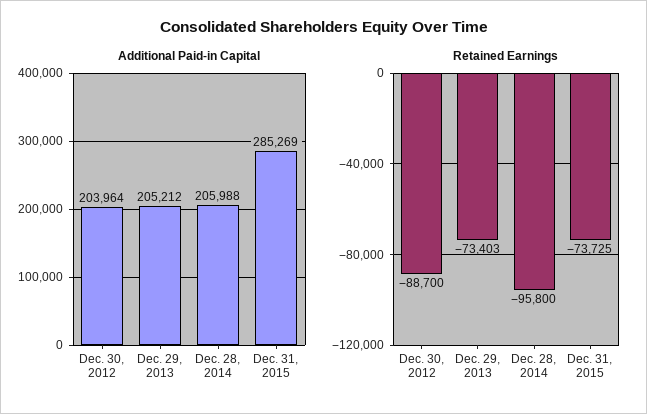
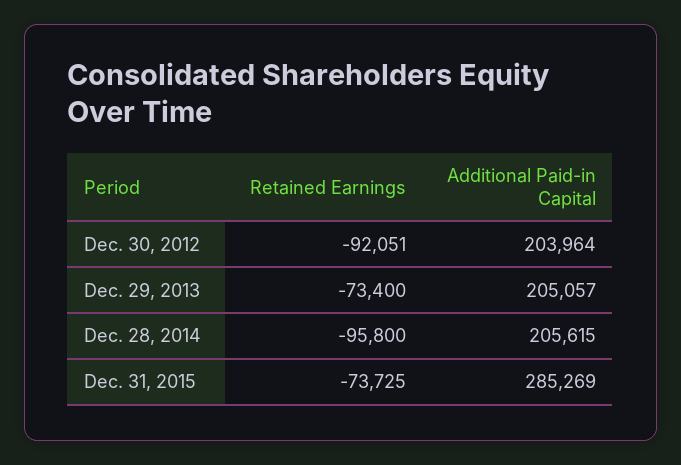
  {
    "Additional Paid-in Capital": {
      "Dec. 30, 2012": 203964,
-     "Dec. 29, 2013": 205212,
+     "Dec. 29, 2013": 205057,
-     "Dec. 28, 2014": 205988,
+     "Dec. 28, 2014": 205615,
      "Dec. 31, 2015": 285269
    },
    "Retained Earnings": {
-     "Dec. 30, 2012": -88700,
+     "Dec. 30, 2012": -92051,
-     "Dec. 29, 2013": -73403,
+     "Dec. 29, 2013": -73400,
      "Dec. 28, 2014": -95800,
      "Dec. 31, 2015": -73725
    }
  }

